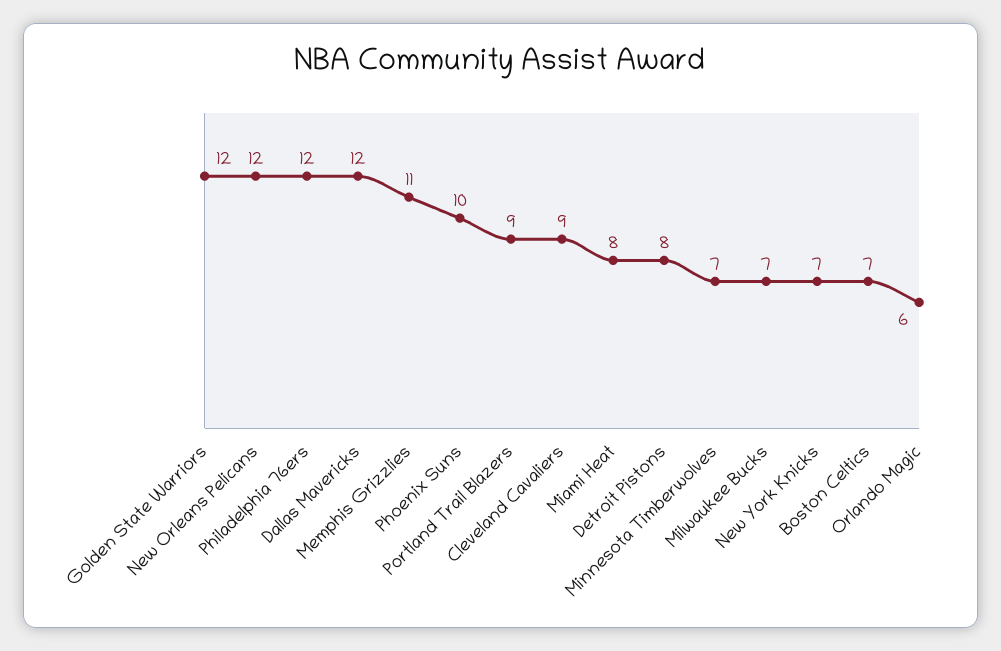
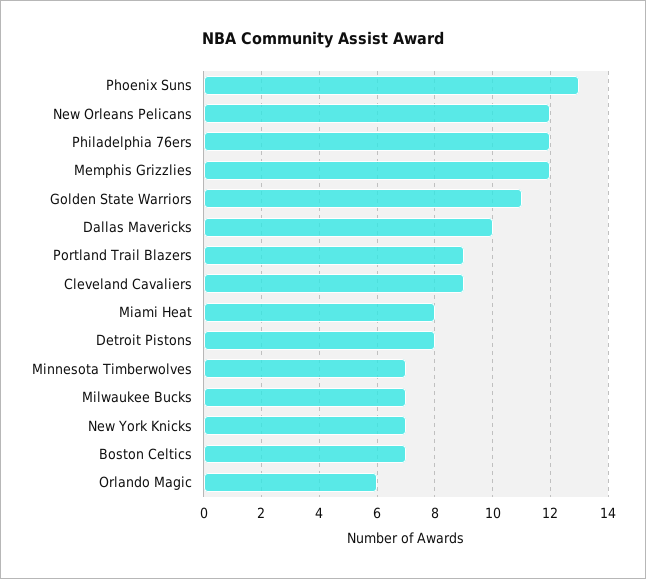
  {
-   "Golden State Warriors": 12,
+   "Golden State Warriors": 11,
    "New Orleans Pelicans": 12,
    "Philadelphia 76ers": 12,
-   "Dallas Mavericks": 12,
+   "Dallas Mavericks": 10,
-   "Memphis Grizzlies": 11,
+   "Memphis Grizzlies": 12,
-   "Phoenix Suns": 10,
+   "Phoenix Suns": 13,
    "Portland Trail Blazers": 9,
    "Cleveland Cavaliers": 9,
    "Miami Heat": 8,
    "Detroit Pistons": 8,
    "Minnesota Timberwolves": 7,
    "Milwaukee Bucks": 7,
    "New York Knicks": 7,
    "Boston Celtics": 7,
    "Orlando Magic": 6
  }

